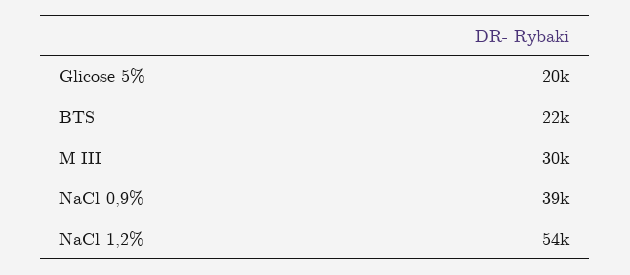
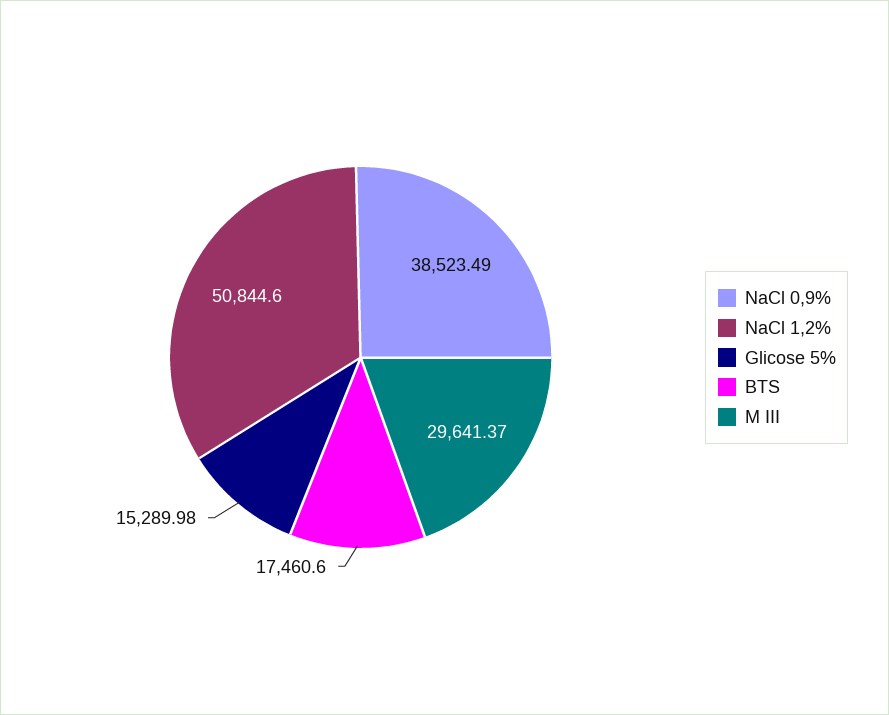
  {
-   "Glicose 5%": 20000,
+   "Glicose 5%": 15289.98,
-   "BTS": 22000,
+   "BTS": 17460.6,
    "M III": 29641.37,
    "NaCl 0,9%": 38523.49,
-   "NaCl 1,2%": 54000
+   "NaCl 1,2%": 50844.6
  }

